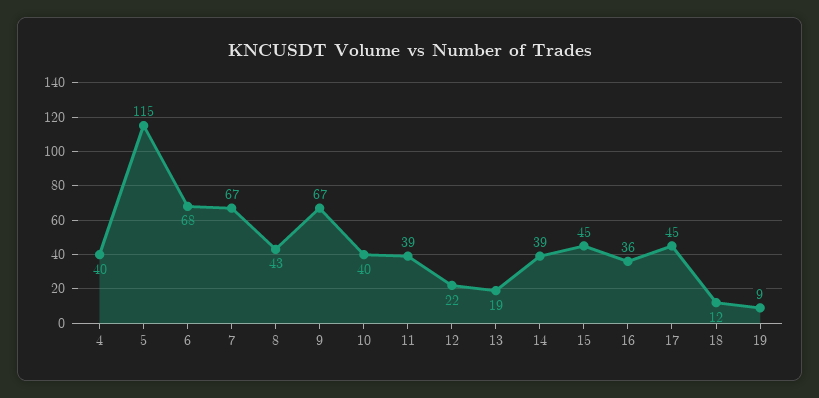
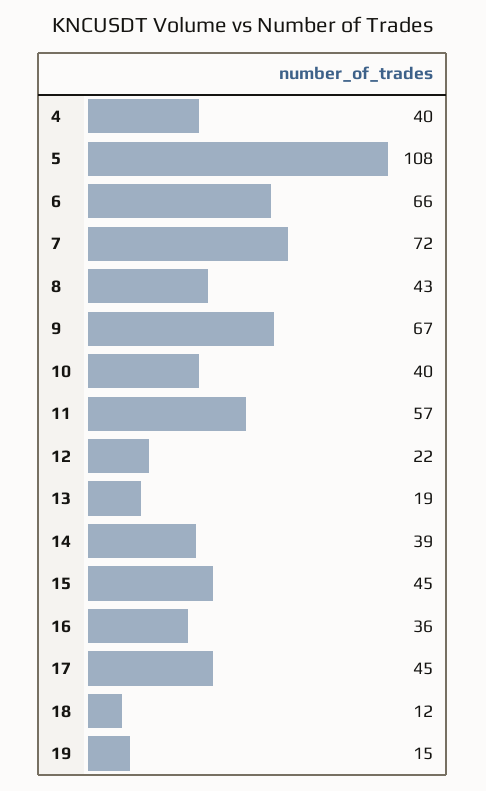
  {
    "4": 40,
-   "5": 115,
+   "5": 108,
-   "6": 68,
+   "6": 66,
-   "7": 67,
+   "7": 72,
    "8": 43,
    "9": 67,
    "10": 40,
-   "11": 39,
+   "11": 57,
    "12": 22,
    "13": 19,
    "14": 39,
    "15": 45,
    "16": 36,
    "17": 45,
    "18": 12,
-   "19": 9
+   "19": 15
  }

